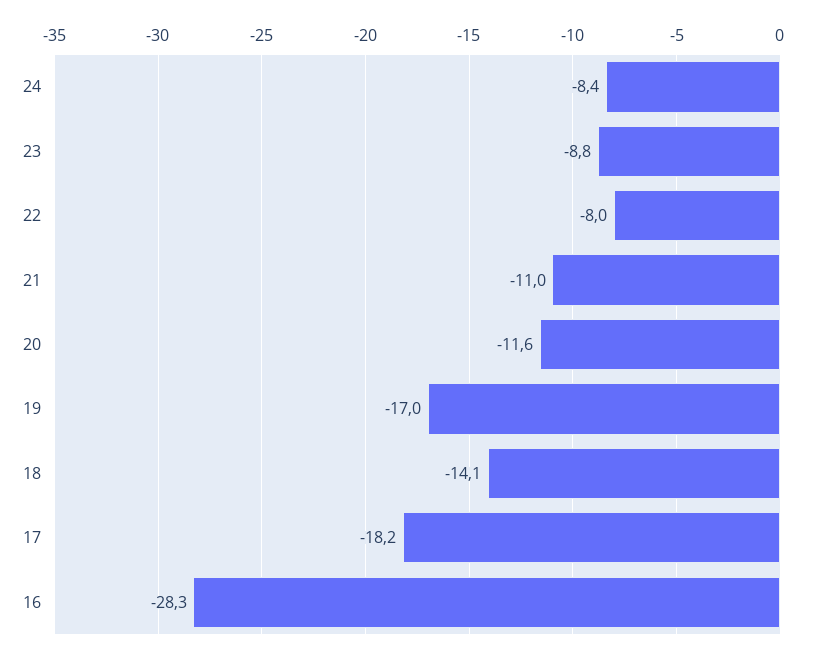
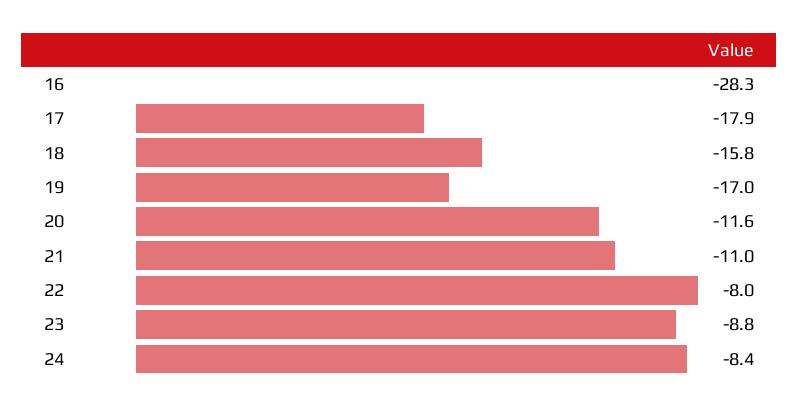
  {
    "24": -8.4,
    "23": -8.8,
    "22": -8,
    "21": -11,
    "20": -11.6,
    "19": -17,
-   "18": -14.1,
+   "18": -15.8,
-   "17": -18.2,
+   "17": -17.9,
    "16": -28.3
  }

